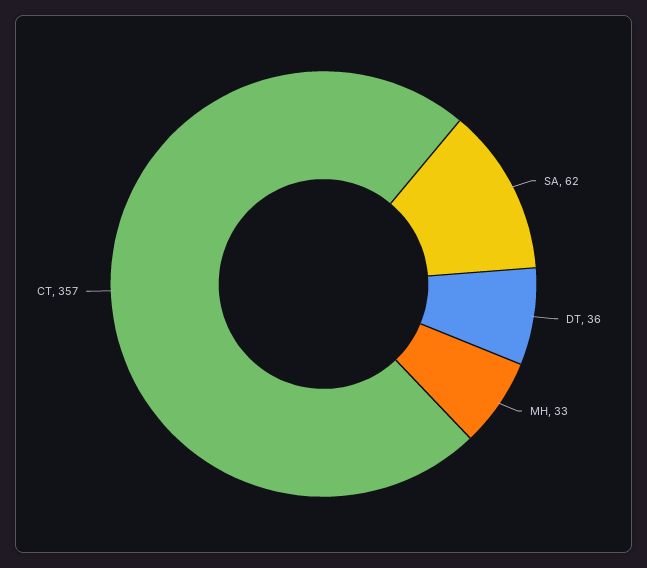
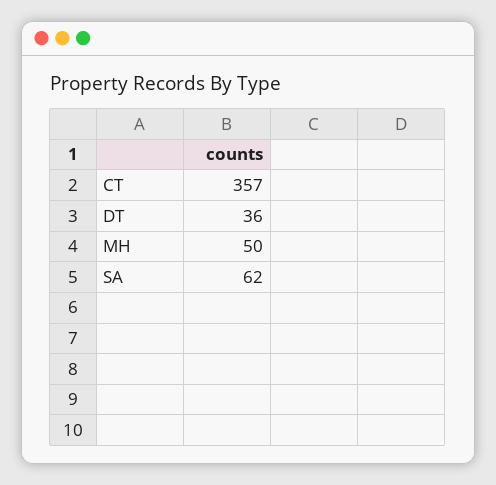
  {
    "SA": 62,
    "DT": 36,
-   "MH": 33,
+   "MH": 50,
    "CT": 357
  }

